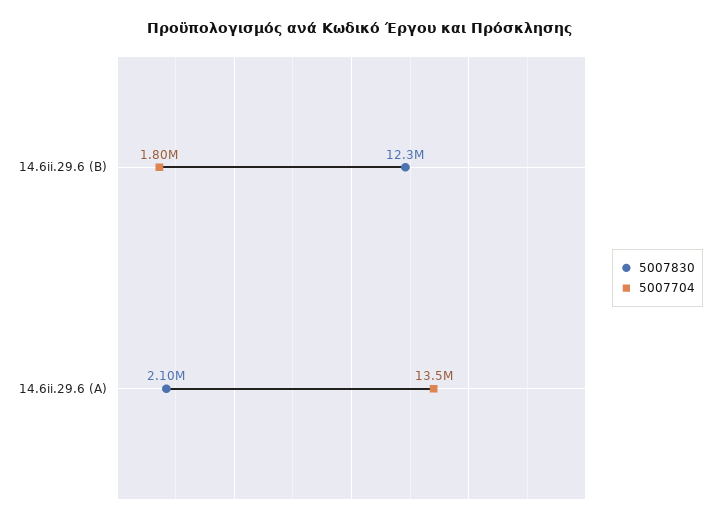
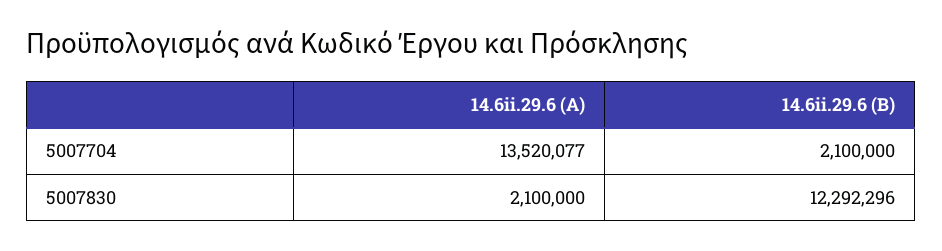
  {
    "5007830": {
      "14.6ii.29.6 (B)": 12292296,
      "14.6ii.29.6 (A)": 2100000
    },
    "5007704": {
-     "14.6ii.29.6 (B)": 1800000,
+     "14.6ii.29.6 (B)": 2100000,
      "14.6ii.29.6 (A)": 13520077
    }
  }

